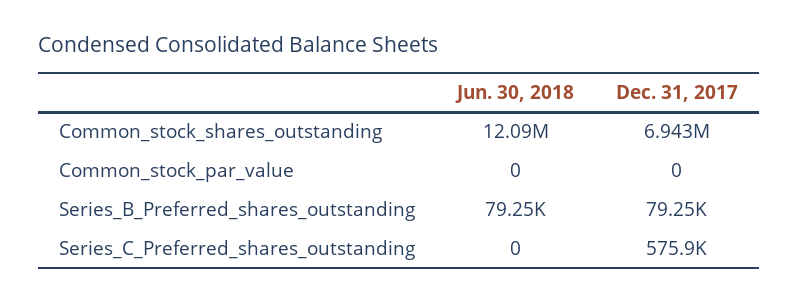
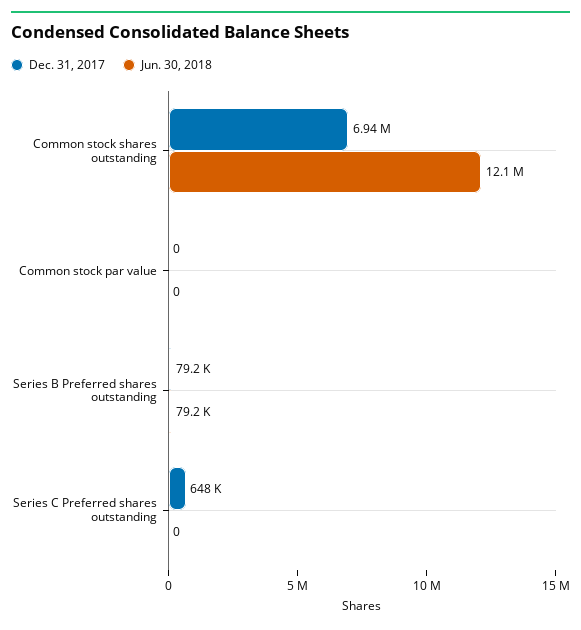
  {
    "Jun. 30, 2018": {
      "Common_stock_shares_outstanding": 12090000,
      "Common_stock_par_value": 0,
      "Series_B_Preferred_shares_outstanding": 79250,
      "Series_C_Preferred_shares_outstanding": 0
    },
    "Dec. 31, 2017": {
      "Common_stock_shares_outstanding": 6943000,
      "Common_stock_par_value": 0,
      "Series_B_Preferred_shares_outstanding": 79250,
-     "Series_C_Preferred_shares_outstanding": 575900
+     "Series_C_Preferred_shares_outstanding": 648000
    }
  }

